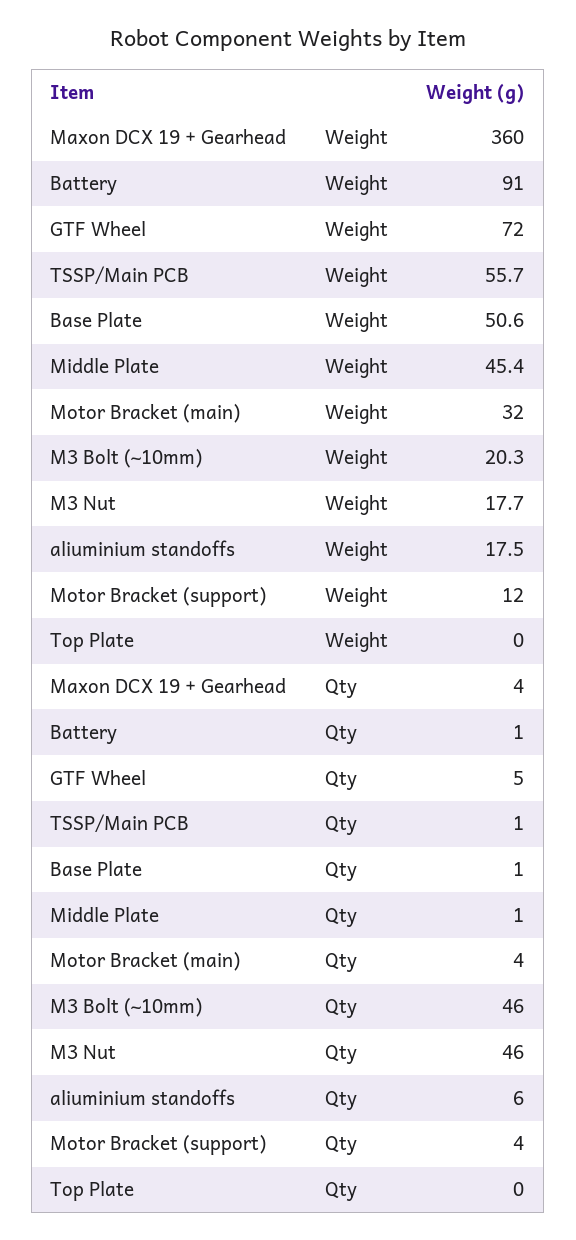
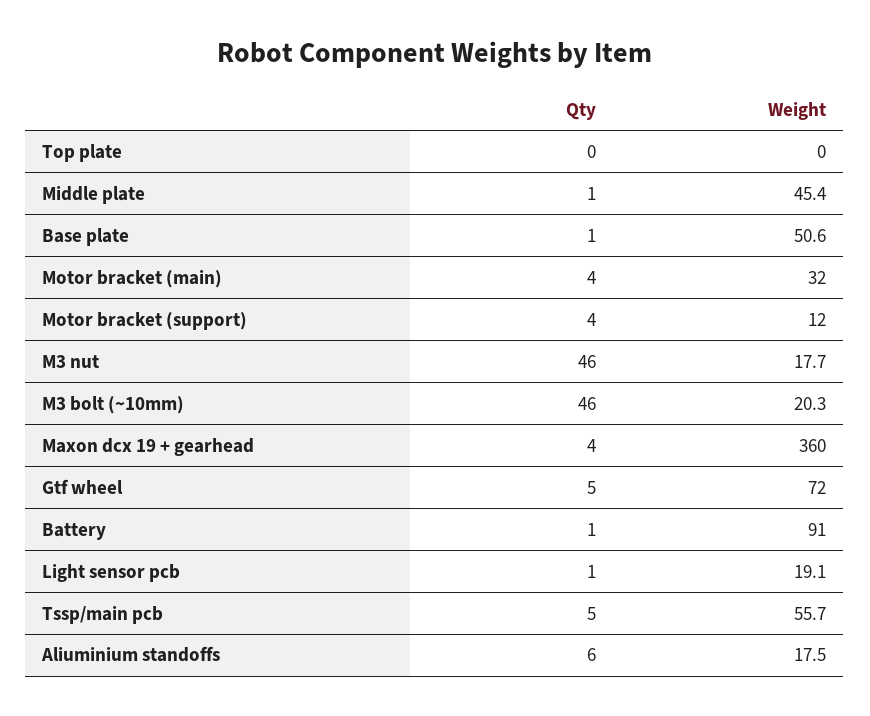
  {
    "Maxon DCX 19 + Gearhead": {
      "Weight": 360,
      "Qty": 4
    },
    "Battery": {
      "Weight": 91,
      "Qty": 1
    },
    "GTF Wheel": {
      "Weight": 72,
      "Qty": 5
    },
    "TSSP/Main PCB": {
      "Weight": 55.7,
-     "Qty": 1
+     "Qty": 5
    },
    "Base Plate": {
      "Weight": 50.6,
      "Qty": 1
    },
    "Middle Plate": {
      "Weight": 45.4,
      "Qty": 1
    },
    "Motor Bracket (main)": {
      "Weight": 32,
      "Qty": 4
    },
    "M3 Bolt (~10mm)": {
      "Weight": 20.3,
      "Qty": 46
    },
    "M3 Nut": {
      "Weight": 17.7,
      "Qty": 46
    },
    "aliuminium standoffs": {
      "Weight": 17.5,
      "Qty": 6
    },
    "Motor Bracket (support)": {
      "Weight": 12,
      "Qty": 4
    },
    "Top Plate": {
      "Weight": 0,
      "Qty": 0
-   }
+   },
+   "Light sensor pcb": {
+     "Qty": 1,
+     "Weight": 19.1
+   }
  }

